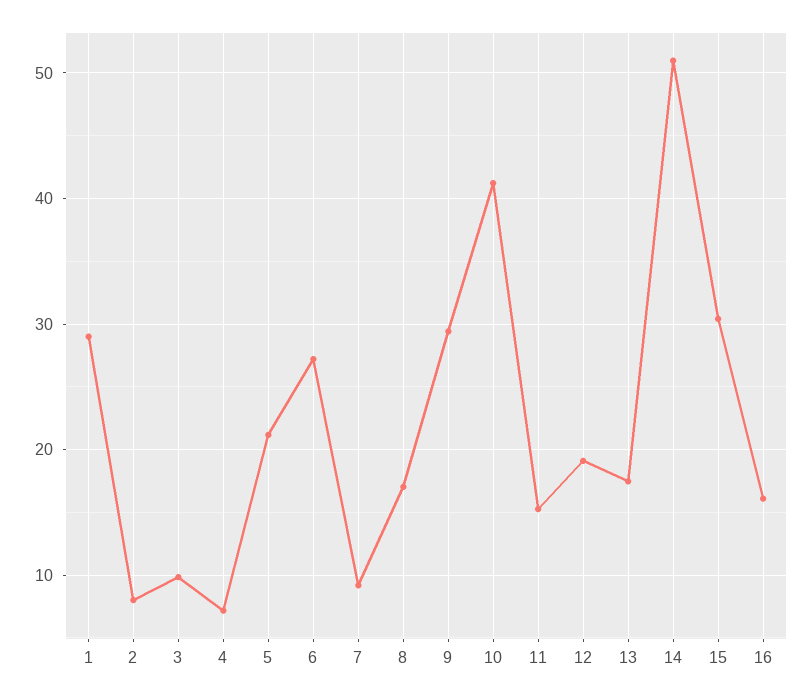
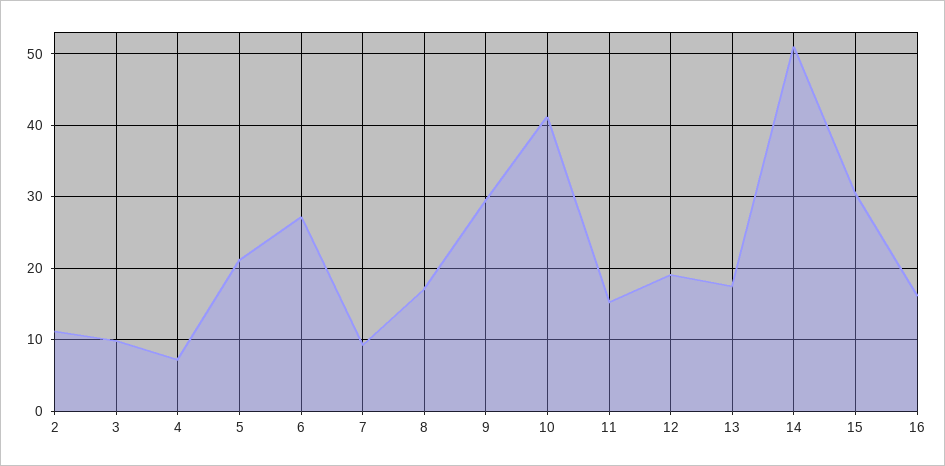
  {
-   "1": 29,
-   "2": 8,
+   "2": 11,
    "3": 10,
    "4": 7,
    "5": 21,
    "6": 27,
    "7": 9,
    "8": 17,
    "9": 29,
    "10": 41,
    "11": 15,
    "12": 19,
    "13": 17,
    "14": 51,
    "15": 30,
    "16": 16
  }

